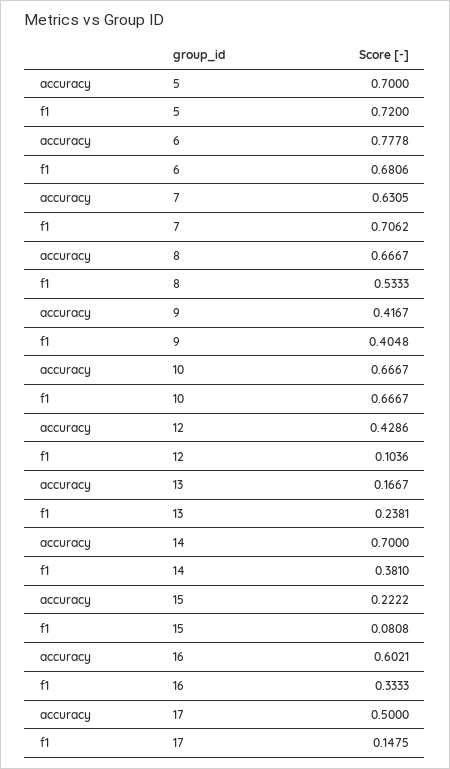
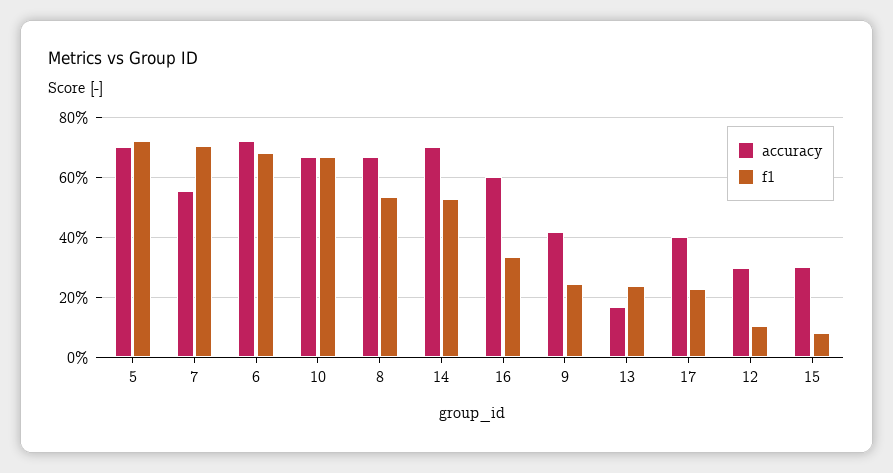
  {
    "accuracy": {
      "5": 0.7,
-     "6": 0.7778,
+     "6": 0.725,
-     "7": 0.6305,
+     "7": 0.55,
      "8": 0.6667,
      "9": 0.4167,
      "10": 0.6667,
-     "12": 0.4286,
+     "12": 0.3,
      "13": 0.1667,
      "14": 0.7,
-     "15": 0.2222,
+     "15": 0.3,
      "16": 0.6021,
-     "17": 0.5
+     "17": 0.4
    },
    "f1": {
      "5": 0.72,
      "6": 0.6806,
      "7": 0.7062,
      "8": 0.5333,
-     "9": 0.4048,
+     "9": 0.25,
      "10": 0.6667,
      "12": 0.1036,
      "13": 0.2381,
-     "14": 0.381,
+     "14": 0.525,
      "15": 0.0808,
      "16": 0.3333,
-     "17": 0.1475
+     "17": 0.225
    }
  }

